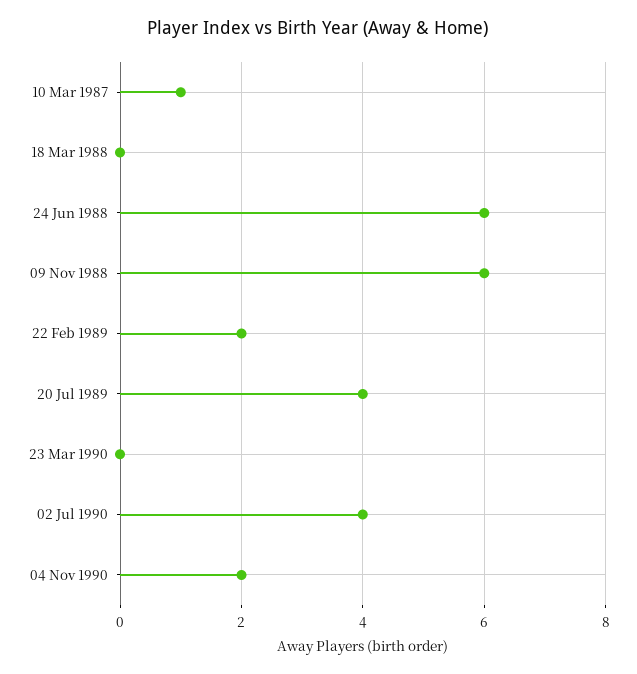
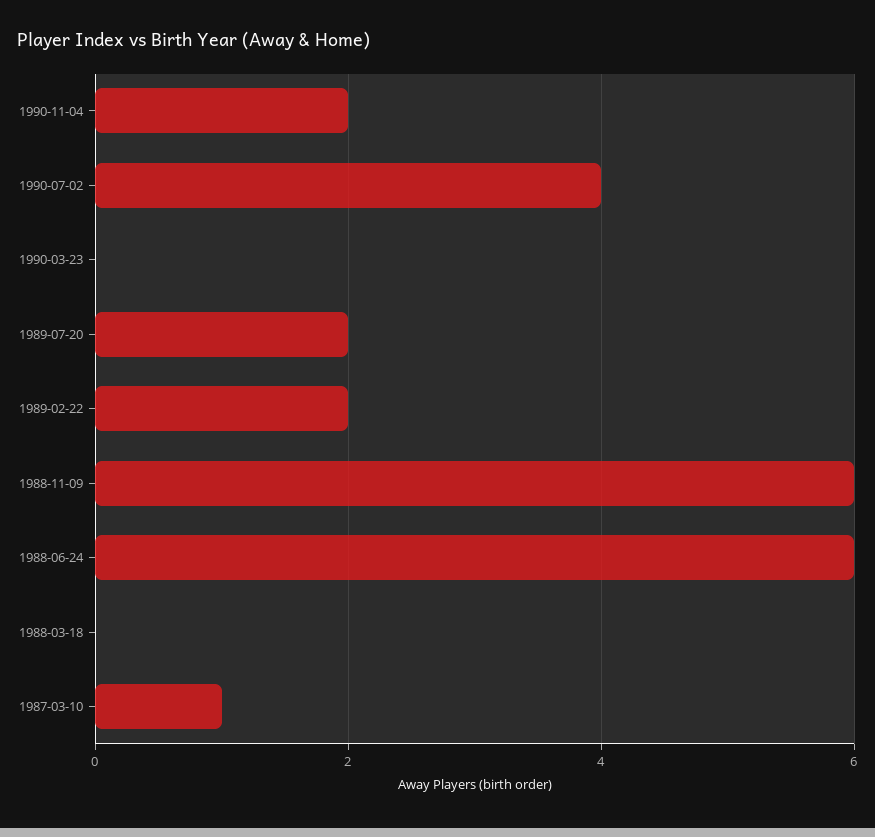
  {
    "10 Mar 1987": 1,
    "18 Mar 1988": 0,
    "24 Jun 1988": 6,
    "09 Nov 1988": 6,
    "22 Feb 1989": 2,
-   "20 Jul 1989": 4,
+   "20 Jul 1989": 2,
    "23 Mar 1990": 0,
    "02 Jul 1990": 4,
    "04 Nov 1990": 2
  }

